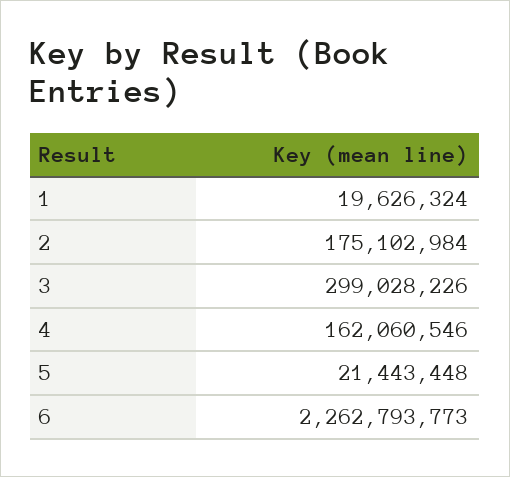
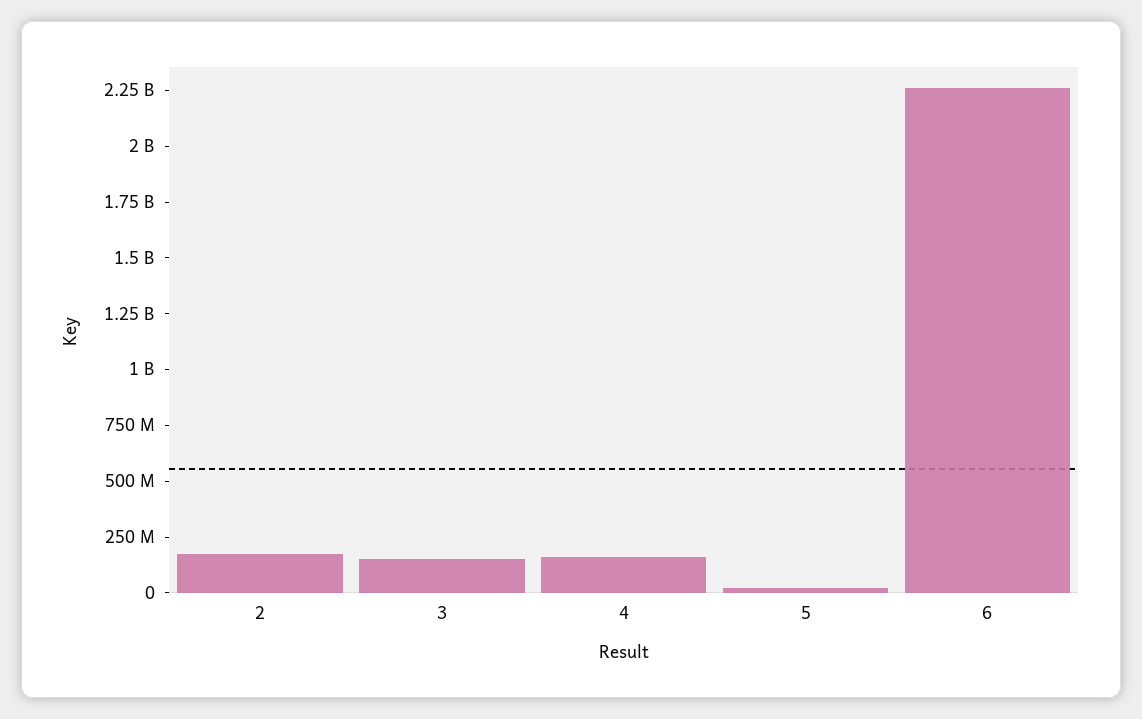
  {
-   "1": 19626324,
    "2": 175102984,
-   "3": 299028226,
+   "3": 150000000,
    "4": 162060546,
    "5": 21443448,
    "6": 2262793773
  }

